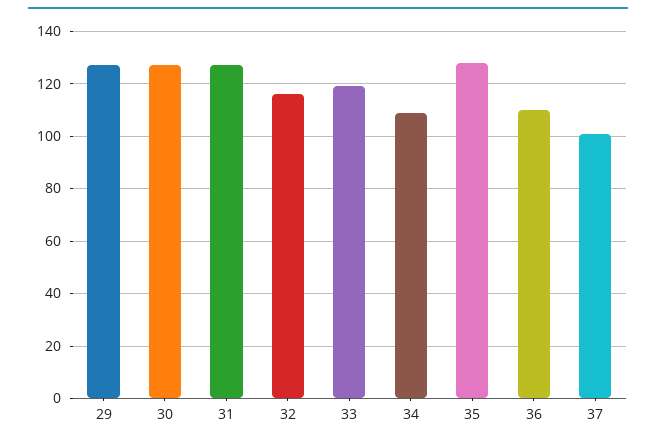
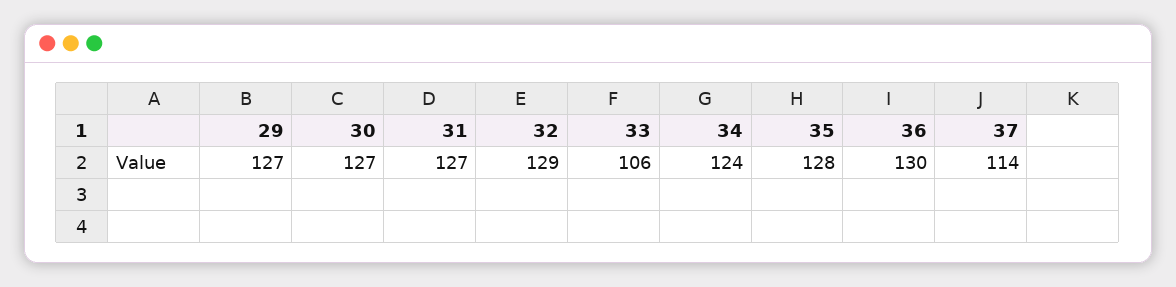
  {
    "29": 127,
    "30": 127,
    "31": 127,
-   "32": 115,
+   "32": 129,
-   "33": 120,
+   "33": 106,
-   "34": 110,
+   "34": 124,
    "35": 128,
-   "36": 110,
+   "36": 130,
-   "37": 100
+   "37": 114
  }

